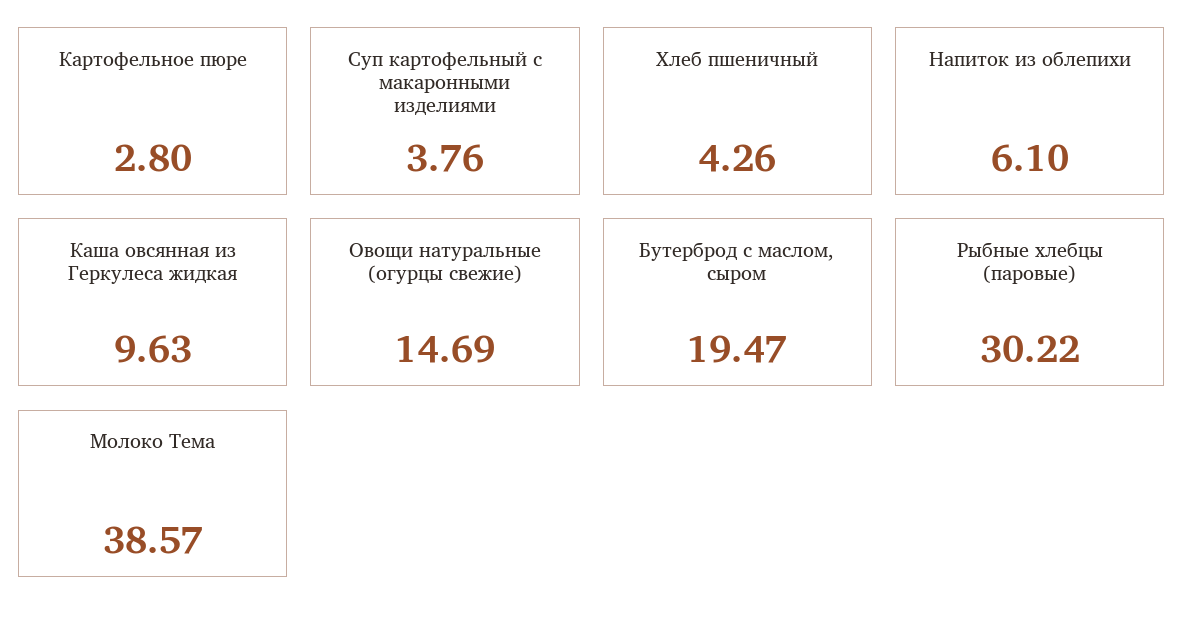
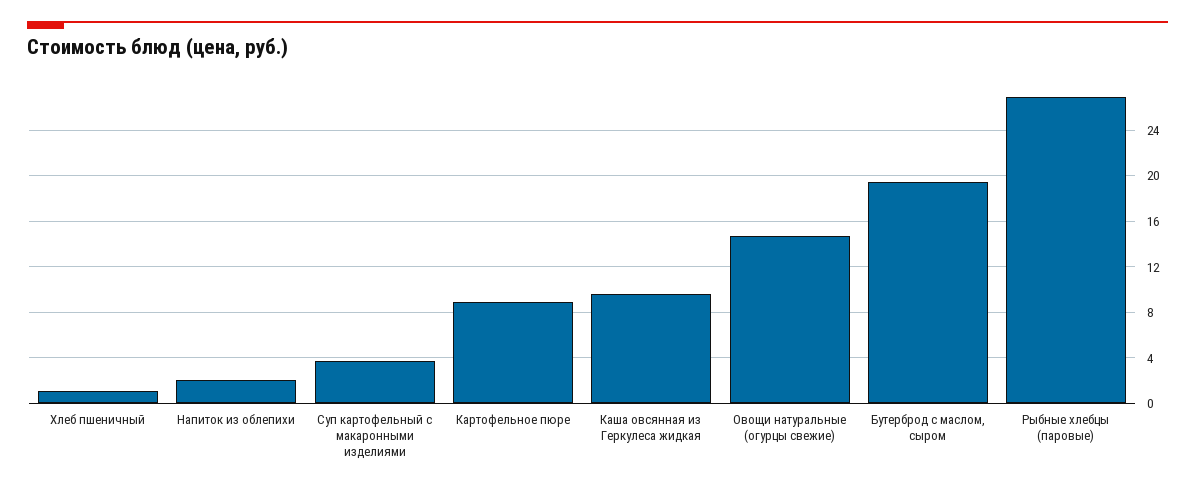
  {
-   "Картофельное пюре": 2.8,
+   "Картофельное пюре": 9,
    "Суп картофельный с макаронными изделиями": 3.76,
-   "Хлеб пшеничный": 4.26,
+   "Хлеб пшеничный": 1,
-   "Напиток из облепихи": 6.1,
+   "Напиток из облепихи": 2,
    "Каша овсянная из Геркулеса жидкая": 9.63,
    "Овощи натуральные (огурцы свежие)": 14.69,
    "Бутерброд с маслом, сыром": 19.47,
-   "Рыбные хлебцы (паровые)": 30.22,
+   "Рыбные хлебцы (паровые)": 27
-   "Молоко Тема": 38.57
  }

